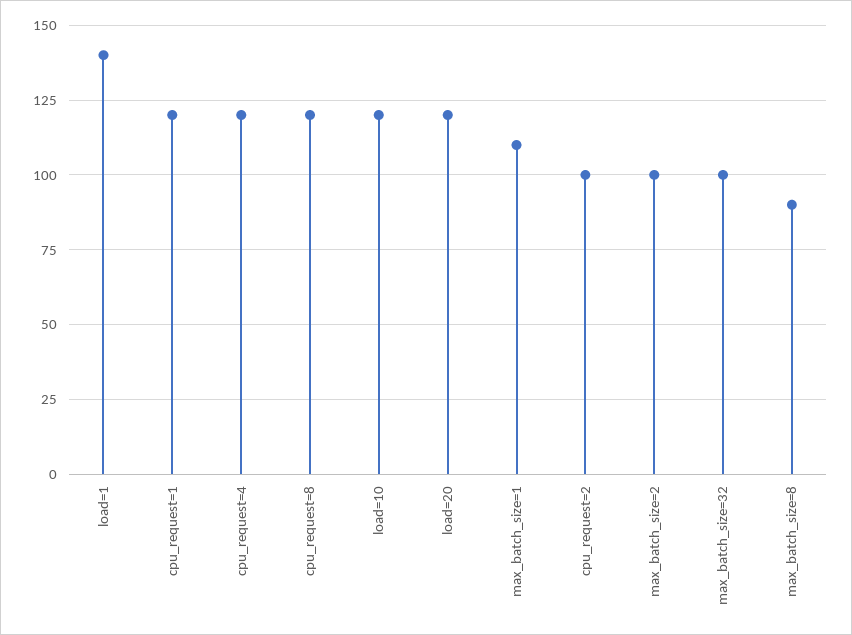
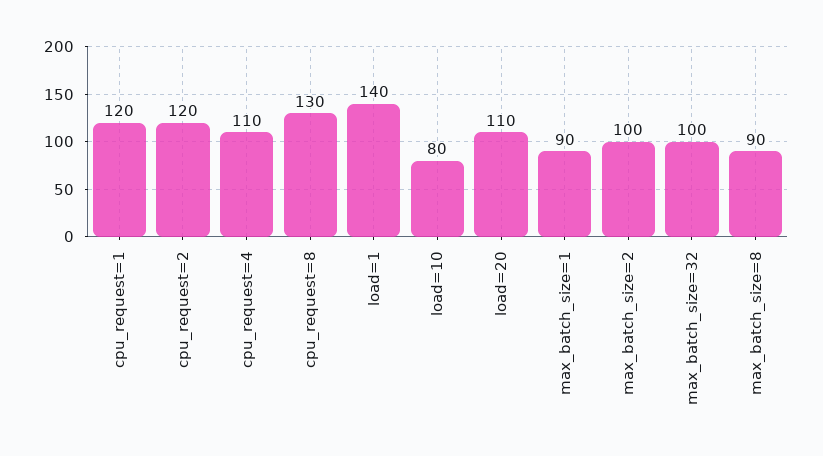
  {
    "load=1": 140,
    "cpu_request=1": 120,
-   "cpu_request=4": 120,
+   "cpu_request=4": 110,
-   "cpu_request=8": 120,
+   "cpu_request=8": 130,
-   "load=10": 120,
+   "load=10": 80,
-   "load=20": 120,
+   "load=20": 110,
-   "max_batch_size=1": 110,
+   "max_batch_size=1": 90,
-   "cpu_request=2": 100,
+   "cpu_request=2": 120,
    "max_batch_size=2": 100,
    "max_batch_size=32": 100,
    "max_batch_size=8": 90
  }

